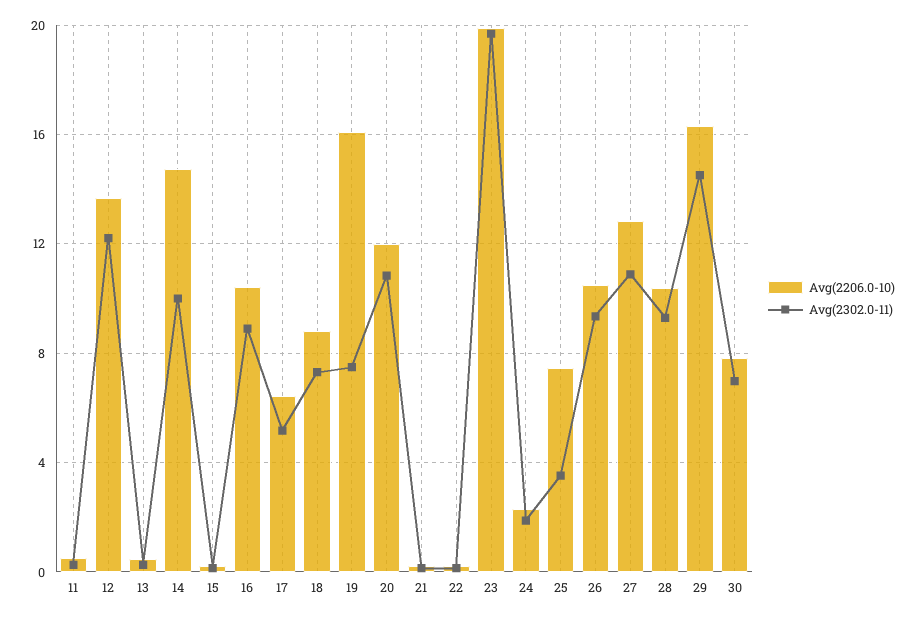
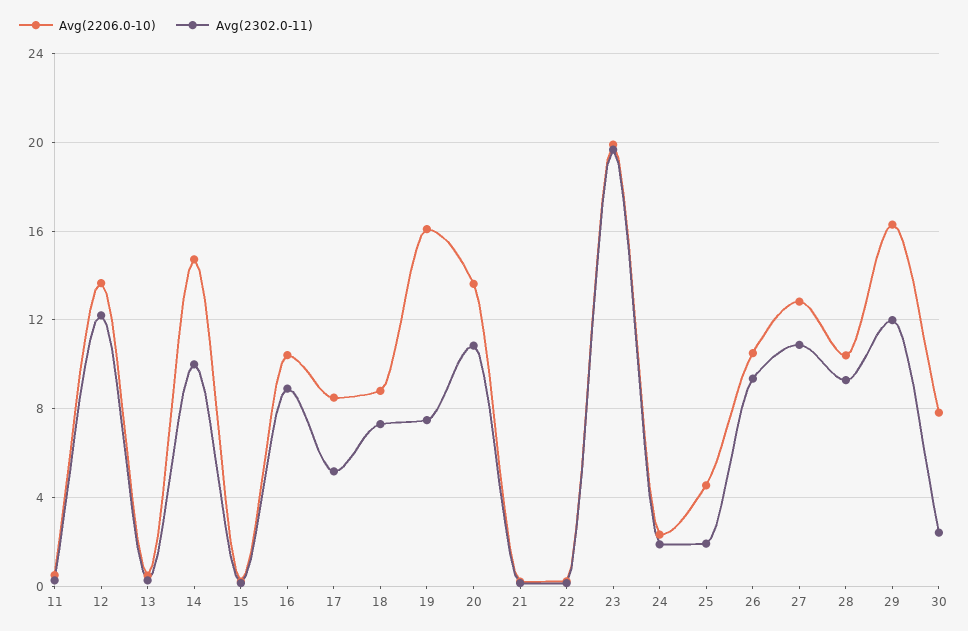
  {
    "Avg(2206.0-10)": {
      "11": 0.5,
      "12": 13.5,
      "13": 0.5,
      "14": 14.5,
      "15": 0,
      "16": 10.5,
-     "17": 6.5,
+     "17": 8.5,
      "18": 9,
      "19": 16,
-     "20": 12,
+     "20": 13.5,
      "21": 0,
      "22": 0,
      "23": 20,
      "24": 2.5,
-     "25": 7.5,
+     "25": 4.5,
      "26": 10.5,
      "27": 13,
      "28": 10.5,
      "29": 16.5,
      "30": 8
    },
    "Avg(2302.0-11)": {
      "11": 0.5,
      "12": 12,
      "13": 0.5,
      "14": 10,
      "15": 0,
      "16": 9,
      "17": 5,
      "18": 7.5,
      "19": 7.5,
      "20": 11,
      "21": 0,
      "22": 0,
      "23": 19.5,
      "24": 2,
-     "25": 3.5,
+     "25": 2,
      "26": 9.5,
      "27": 11,
      "28": 9.5,
-     "29": 14.5,
+     "29": 12,
-     "30": 7
+     "30": 2.5
    }
  }

